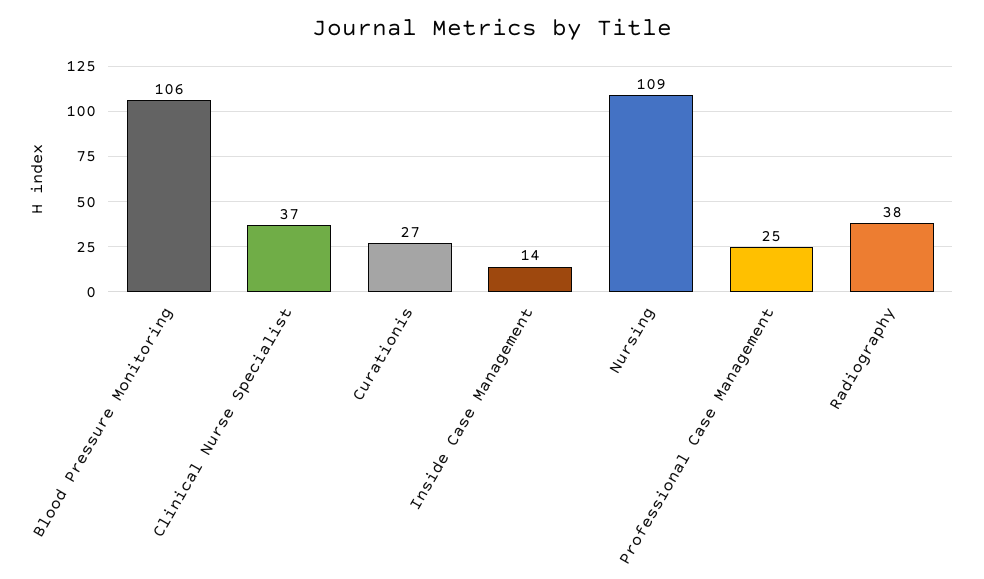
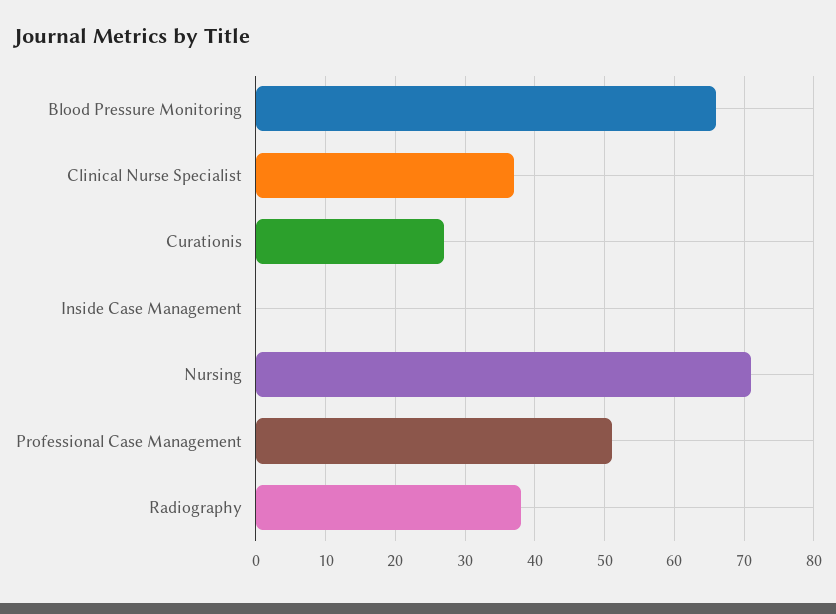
  {
-   "Blood Pressure Monitoring": 106,
+   "Blood Pressure Monitoring": 66,
    "Clinical Nurse Specialist": 37,
    "Curationis": 27,
-   "Inside Case Management": 14,
+   "Inside Case Management": 0,
-   "Nursing": 109,
+   "Nursing": 71,
-   "Professional Case Management": 25,
+   "Professional Case Management": 51,
    "Radiography": 38
  }

